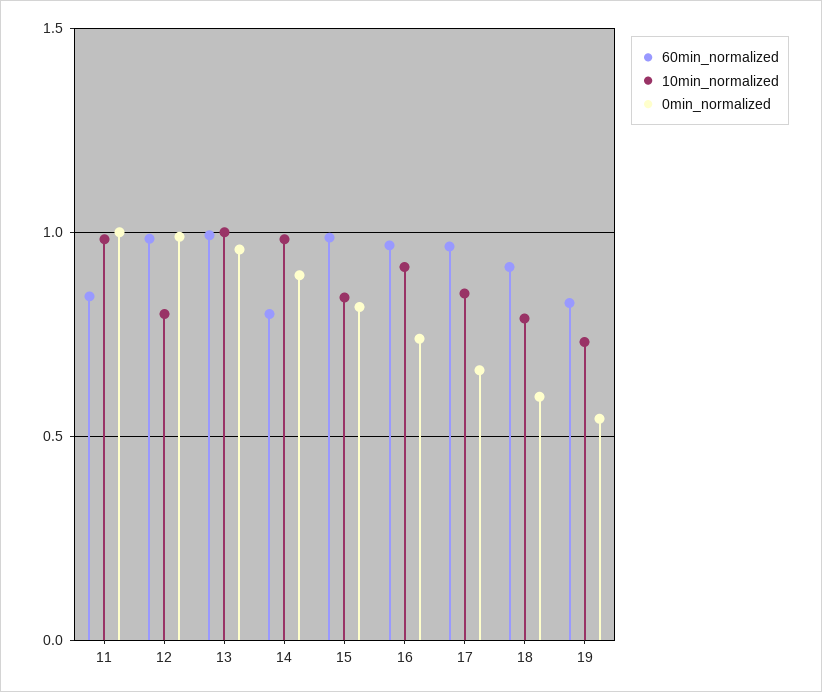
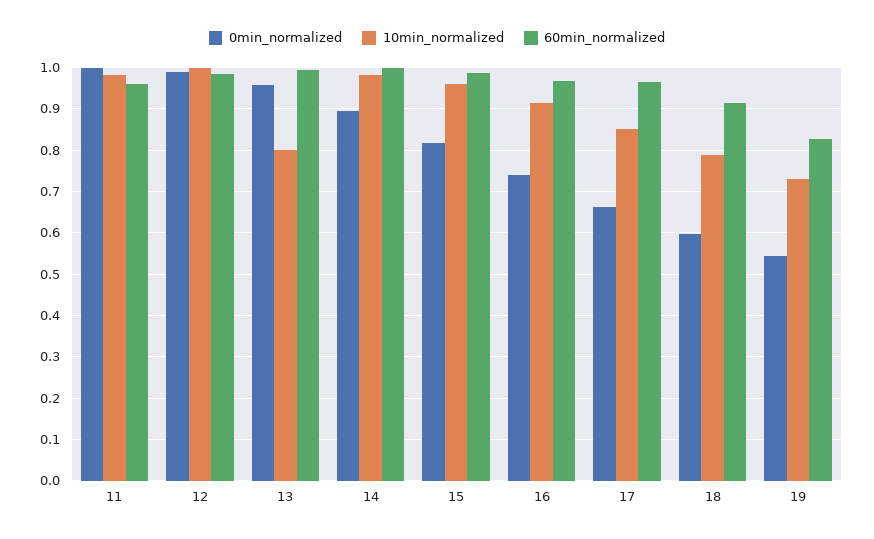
  {
    "60min_normalized": {
-     "11": 0.85,
+     "11": 0.96,
      "12": 0.98,
      "13": 1,
-     "14": 0.8,
+     "14": 1,
      "15": 0.98,
      "16": 0.96,
      "17": 0.96,
      "18": 0.92,
      "19": 0.82
    },
    "10min_normalized": {
      "11": 0.98,
-     "12": 0.8,
+     "12": 1,
-     "13": 1,
+     "13": 0.8,
      "14": 0.98,
-     "15": 0.85,
+     "15": 0.96,
      "16": 0.92,
      "17": 0.86,
      "18": 0.78,
      "19": 0.74
    },
    "0min_normalized": {
      "11": 1,
      "12": 0.98,
      "13": 0.96,
      "14": 0.9,
      "15": 0.82,
      "16": 0.74,
      "17": 0.66,
      "18": 0.6,
      "19": 0.54
    }
  }

